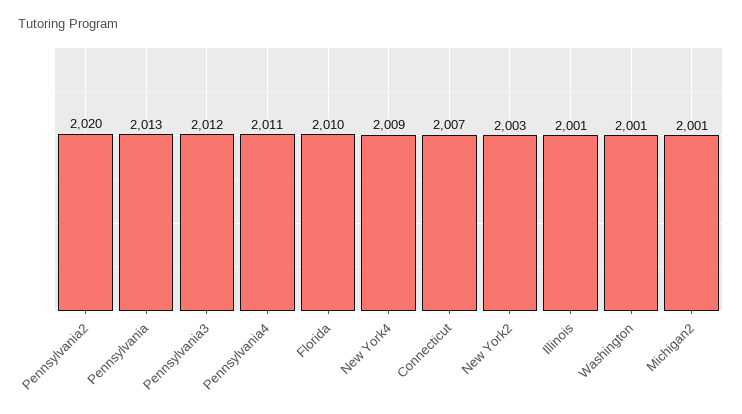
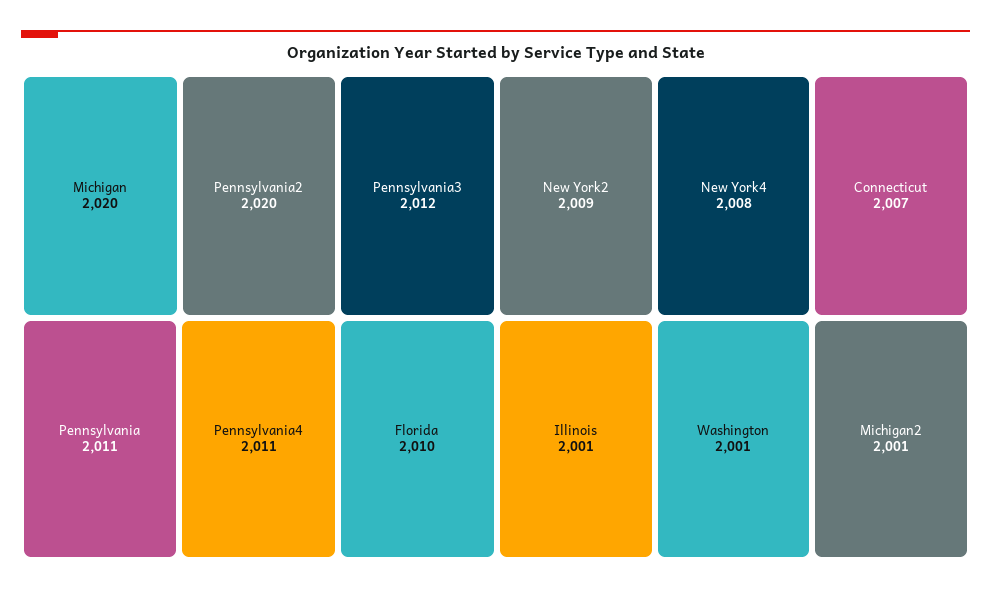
  {
    "Pennsylvania2": 2020,
-   "Pennsylvania": 2013,
+   "Pennsylvania": 2011,
    "Pennsylvania3": 2012,
    "Pennsylvania4": 2011,
    "Florida": 2010,
-   "New York4": 2009,
+   "New York4": 2008,
    "Connecticut": 2007,
-   "New York2": 2003,
+   "New York2": 2009,
    "Illinois": 2001,
    "Washington": 2001,
-   "Michigan2": 2001
+   "Michigan2": 2001,
+   "Michigan": 2020
  }

